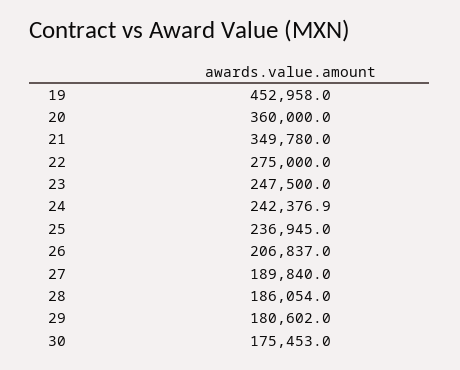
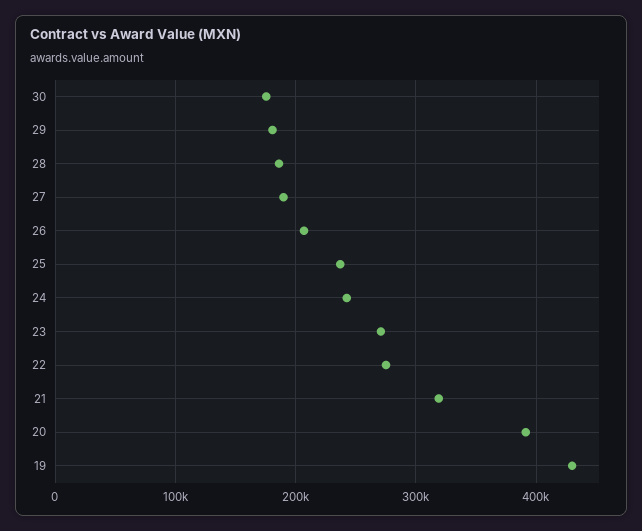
  {
-   "19": 452958,
+   "19": 430000,
-   "20": 360000,
+   "20": 390000,
-   "21": 349780,
+   "21": 320000,
    "22": 275000,
-   "23": 247500,
+   "23": 270000,
    "24": 242376.9,
    "25": 236945,
    "26": 206837,
    "27": 189840,
    "28": 186054,
    "29": 180602,
    "30": 175453
  }

